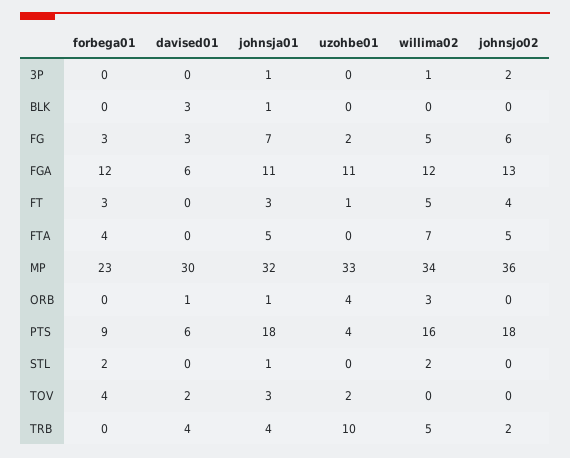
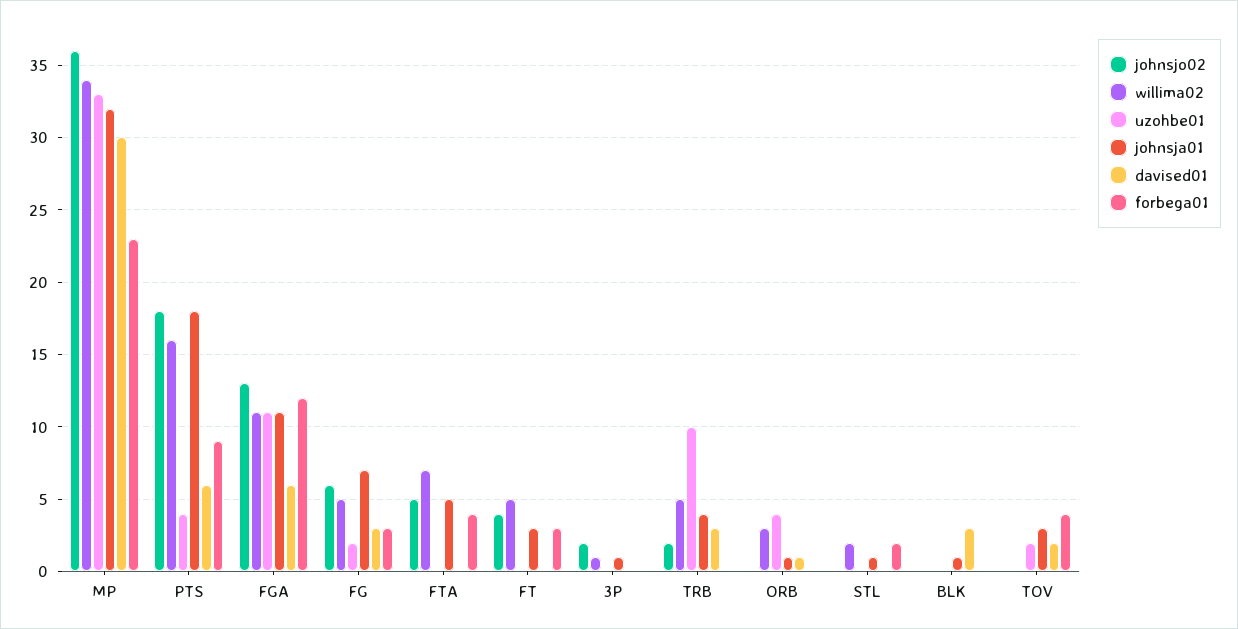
  {
    "forbega01": {
      "3P": 0,
      "BLK": 0,
      "FG": 3,
      "FGA": 12,
      "FT": 3,
      "FTA": 4,
      "MP": 23,
      "ORB": 0,
      "PTS": 9,
      "STL": 2,
      "TOV": 4,
      "TRB": 0
    },
    "davised01": {
      "3P": 0,
      "BLK": 3,
      "FG": 3,
      "FGA": 6,
      "FT": 0,
      "FTA": 0,
      "MP": 30,
      "ORB": 1,
      "PTS": 6,
      "STL": 0,
      "TOV": 2,
-     "TRB": 4
+     "TRB": 3
    },
    "johnsja01": {
      "3P": 1,
      "BLK": 1,
      "FG": 7,
      "FGA": 11,
      "FT": 3,
      "FTA": 5,
      "MP": 32,
      "ORB": 1,
      "PTS": 18,
      "STL": 1,
      "TOV": 3,
      "TRB": 4
    },
    "uzohbe01": {
      "3P": 0,
      "BLK": 0,
      "FG": 2,
      "FGA": 11,
-     "FT": 1,
+     "FT": 0,
      "FTA": 0,
      "MP": 33,
      "ORB": 4,
      "PTS": 4,
      "STL": 0,
      "TOV": 2,
      "TRB": 10
    },
    "willima02": {
      "3P": 1,
      "BLK": 0,
      "FG": 5,
-     "FGA": 12,
+     "FGA": 11,
      "FT": 5,
      "FTA": 7,
      "MP": 34,
      "ORB": 3,
      "PTS": 16,
      "STL": 2,
      "TOV": 0,
      "TRB": 5
    },
    "johnsjo02": {
      "3P": 2,
      "BLK": 0,
      "FG": 6,
      "FGA": 13,
      "FT": 4,
      "FTA": 5,
      "MP": 36,
      "ORB": 0,
      "PTS": 18,
      "STL": 0,
      "TOV": 0,
      "TRB": 2
    }
  }

